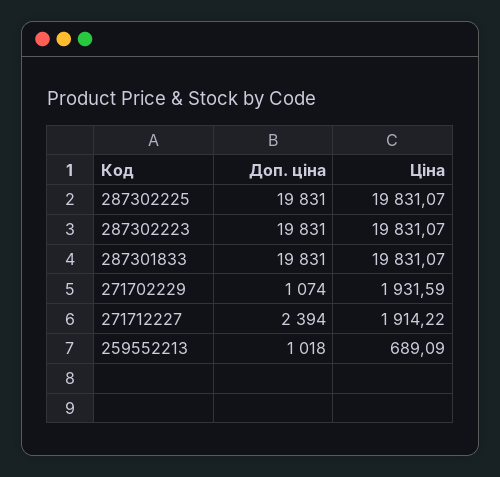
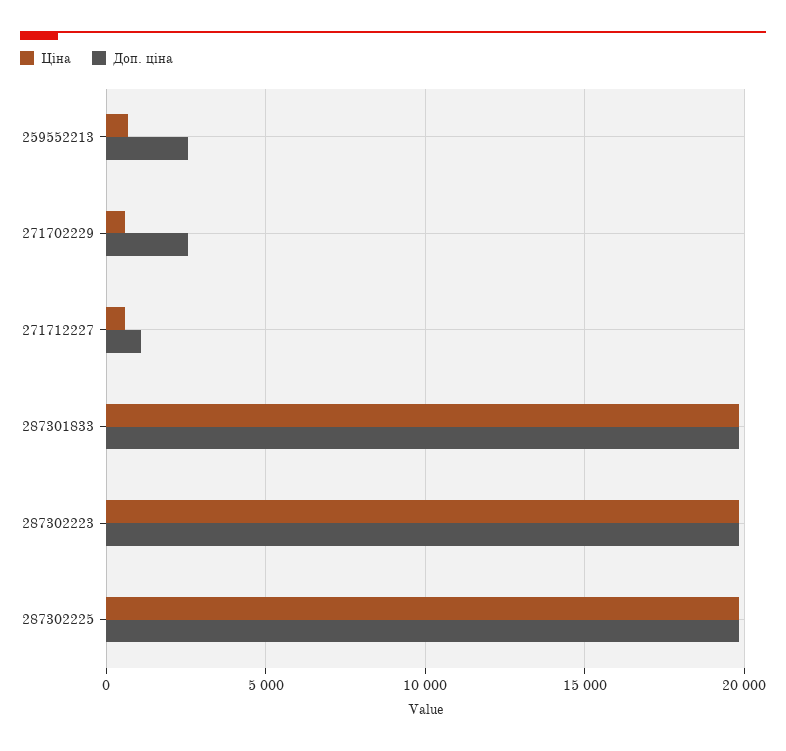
  {
    "Доп. ціна": {
      "287302225": 19831,
      "287302223": 19831,
      "287301833": 19831,
-     "271702229": 1074,
+     "271702229": 2500,
-     "271712227": 2394,
+     "271712227": 1000,
-     "259552213": 1018
+     "259552213": 2500
    },
    "Ціна": {
      "287302225": 19831.07,
      "287302223": 19831.07,
      "287301833": 19831.07,
-     "271702229": 1931.59,
+     "271702229": 500,
-     "271712227": 1914.22,
+     "271712227": 500,
      "259552213": 689.09
    }
  }

